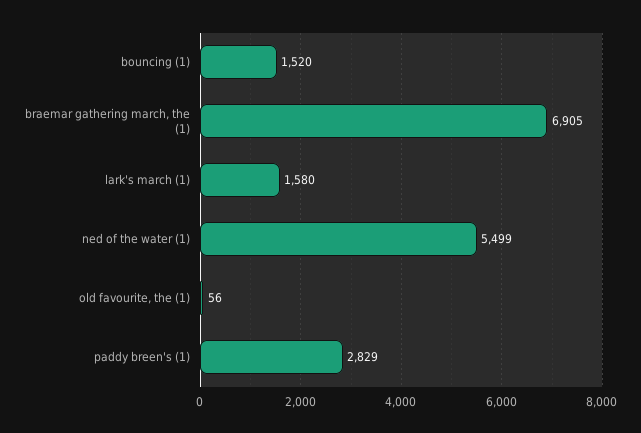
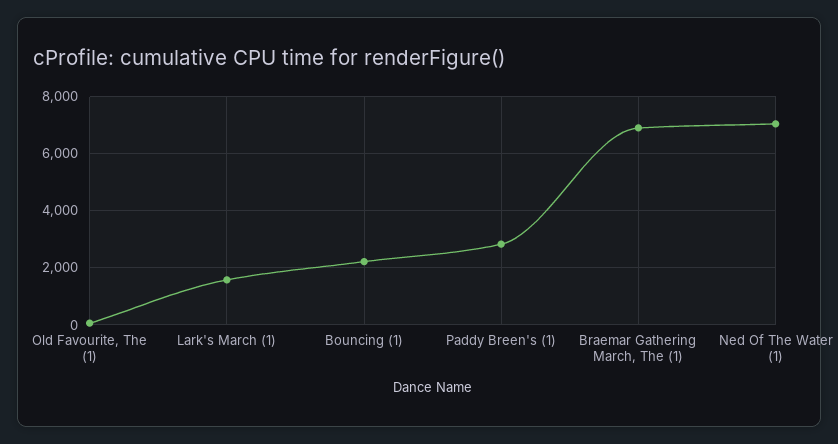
  {
-   "bouncing (1)": 1520,
+   "bouncing (1)": 2250,
    "braemar gathering march, the (1)": 6905,
    "lark's march (1)": 1580,
-   "ned of the water (1)": 5499,
+   "ned of the water (1)": 7000,
    "old favourite, the (1)": 56,
    "paddy breen's (1)": 2829
  }

